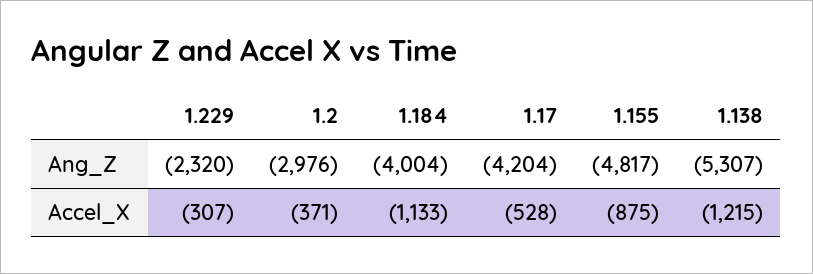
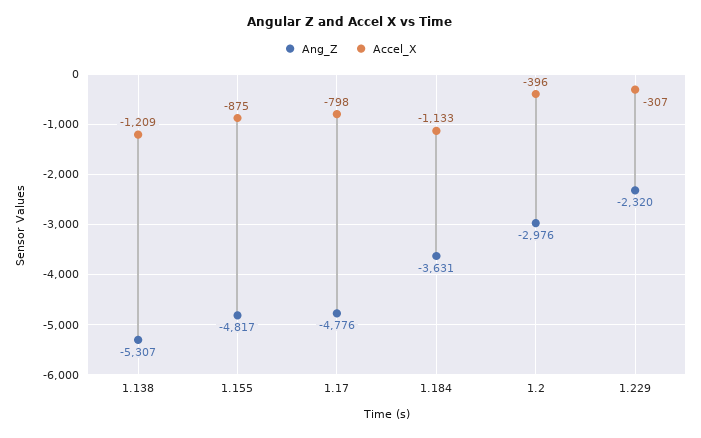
  {
    "Ang_Z": {
      "1.229": -2320,
      "1.2": -2976,
-     "1.184": -4004,
+     "1.184": -3631,
-     "1.17": -4204,
+     "1.17": -4776,
      "1.155": -4817,
      "1.138": -5307
    },
    "Accel_X": {
      "1.229": -307,
-     "1.2": -371,
+     "1.2": -396,
      "1.184": -1133,
-     "1.17": -528,
+     "1.17": -798,
      "1.155": -875,
-     "1.138": -1215
+     "1.138": -1209
    }
  }

